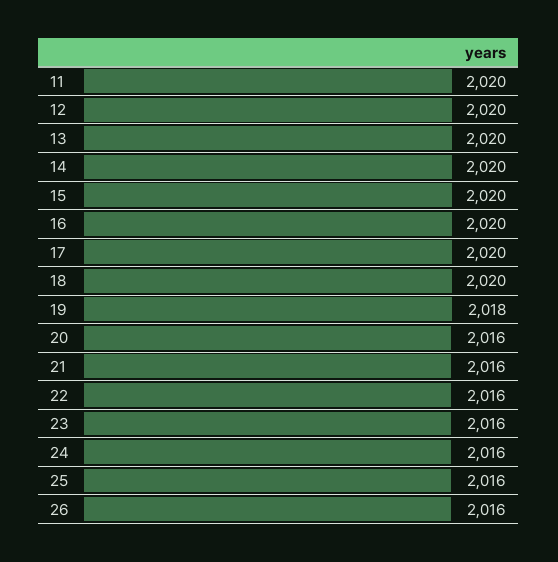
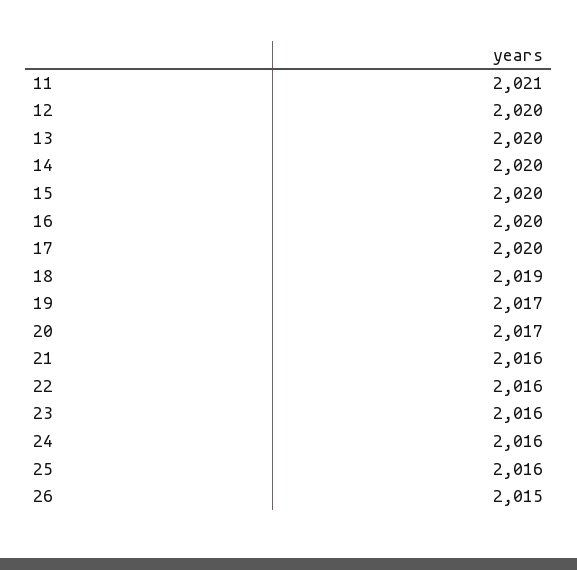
  {
-   "11": 2020,
+   "11": 2021,
    "12": 2020,
    "13": 2020,
    "14": 2020,
    "15": 2020,
    "16": 2020,
    "17": 2020,
-   "18": 2020,
+   "18": 2019,
-   "19": 2018,
+   "19": 2017,
-   "20": 2016,
+   "20": 2017,
    "21": 2016,
    "22": 2016,
    "23": 2016,
    "24": 2016,
    "25": 2016,
-   "26": 2016
+   "26": 2015
  }

